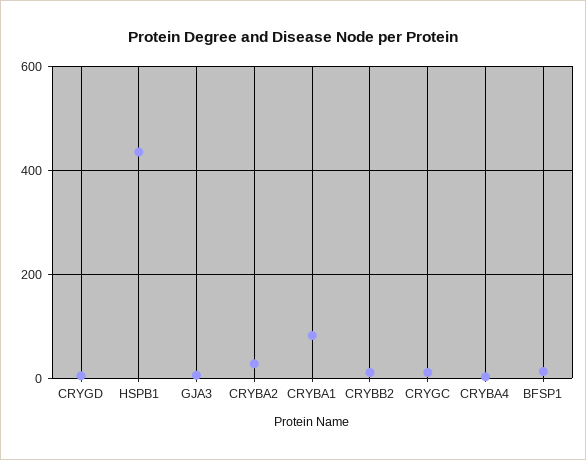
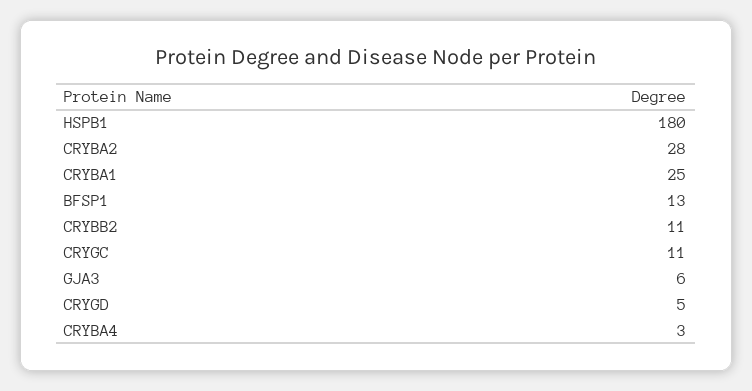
  {
    "CRYGD": 5,
-   "HSPB1": 440,
+   "HSPB1": 180,
    "GJA3": 6,
    "CRYBA2": 28,
-   "CRYBA1": 80,
+   "CRYBA1": 25,
    "CRYBB2": 11,
    "CRYGC": 11,
    "CRYBA4": 3,
    "BFSP1": 13
  }

